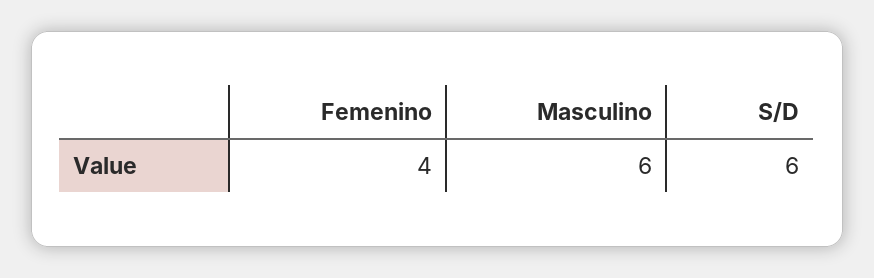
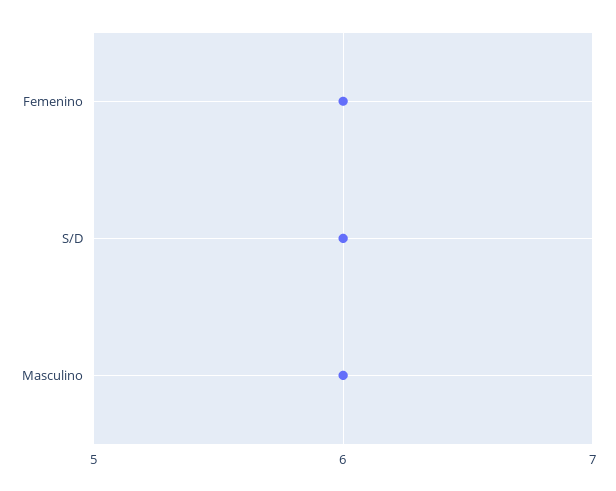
  {
-   "Femenino": 4,
+   "Femenino": 6,
    "Masculino": 6,
    "S/D": 6
  }

